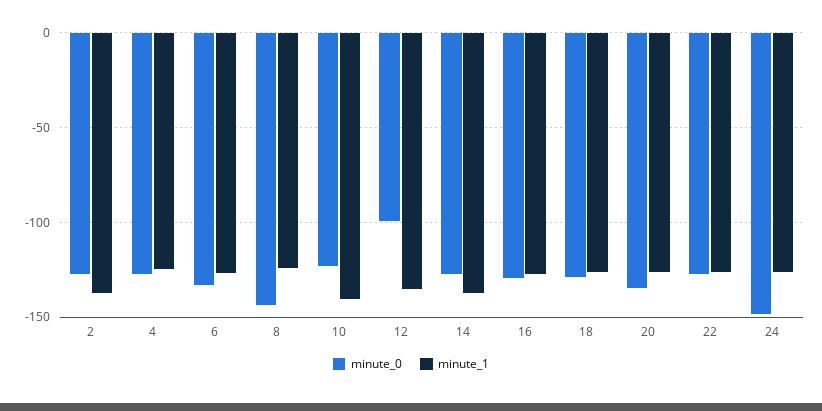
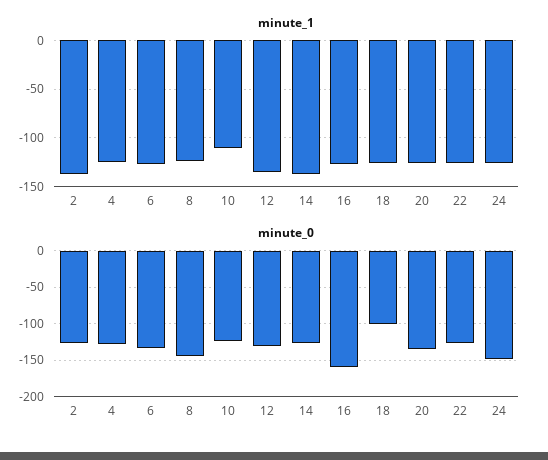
  {
    "minute_0": {
      "2": -125,
      "4": -125,
      "6": -135,
      "8": -145,
      "10": -125,
-     "12": -100,
+     "12": -130,
      "14": -125,
-     "16": -130,
+     "16": -160,
-     "18": -130,
+     "18": -100,
      "20": -135,
      "22": -125,
      "24": -150
    },
    "minute_1": {
      "2": -135,
      "4": -125,
      "6": -125,
      "8": -125,
-     "10": -140,
+     "10": -110,
      "12": -135,
      "14": -135,
      "16": -125,
      "18": -125,
      "20": -125,
      "22": -125,
      "24": -125
    }
  }

